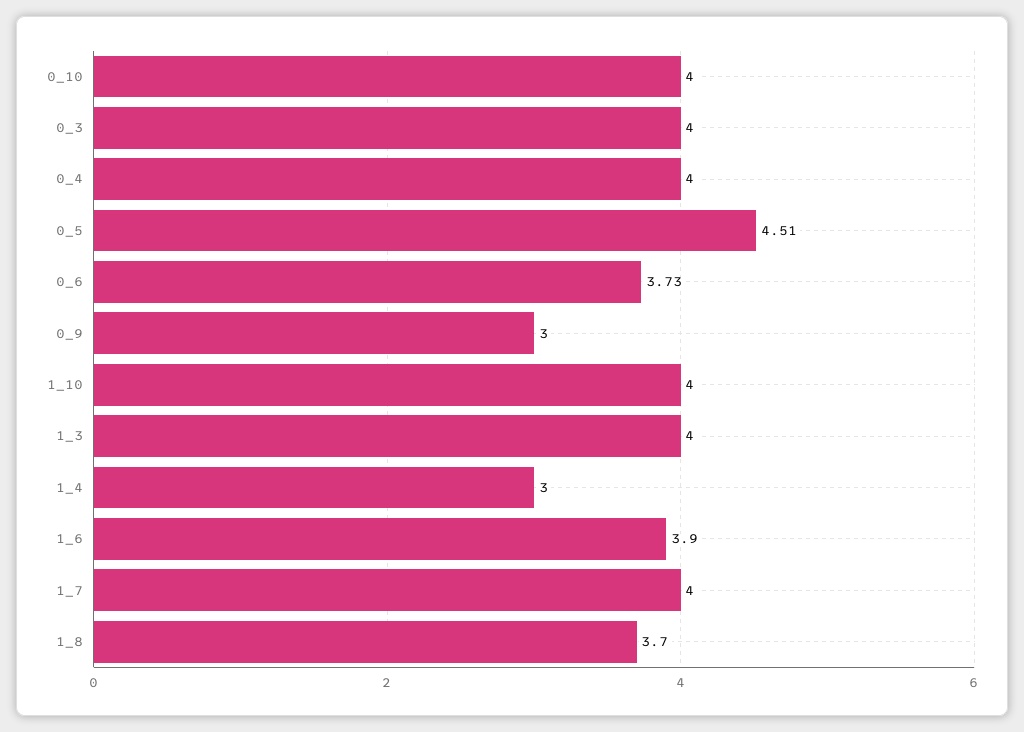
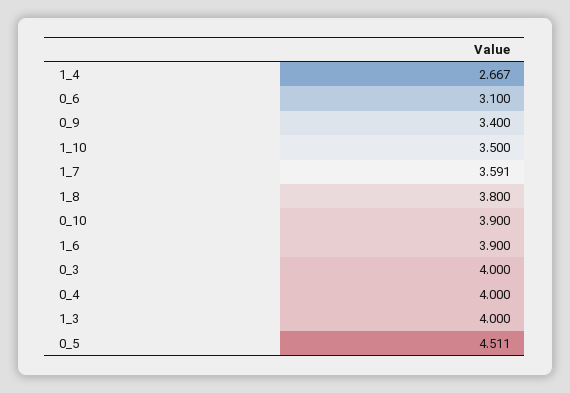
  {
-   "0_10": 4,
+   "0_10": 3.9,
    "0_3": 4,
    "0_4": 4,
    "0_5": 4.511,
-   "0_6": 3.73,
+   "0_6": 3.1,
-   "0_9": 3,
+   "0_9": 3.4,
-   "1_10": 4,
+   "1_10": 3.5,
    "1_3": 4,
-   "1_4": 3,
+   "1_4": 2.667,
    "1_6": 3.9,
-   "1_7": 4,
+   "1_7": 3.591,
-   "1_8": 3.7
+   "1_8": 3.8
  }

